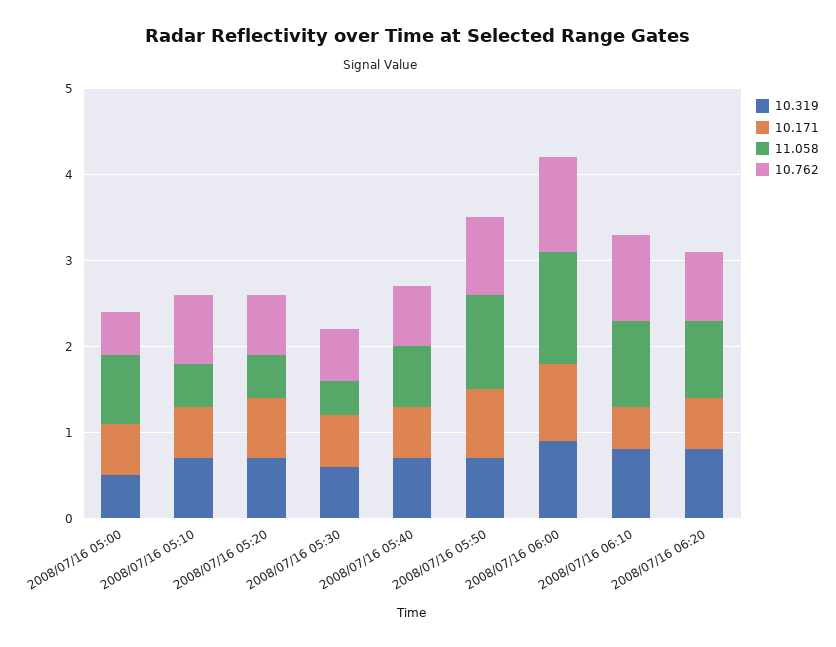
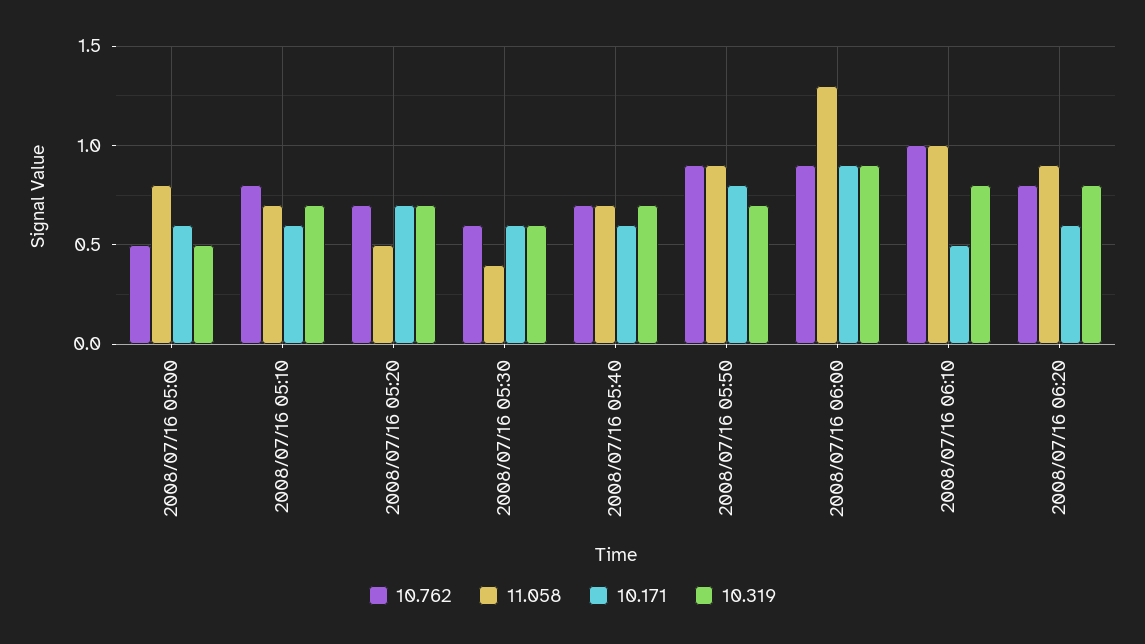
  {
    "10.319": {
      "2008/07/16 05:00": 0.5,
      "2008/07/16 05:10": 0.7,
      "2008/07/16 05:20": 0.7,
      "2008/07/16 05:30": 0.6,
      "2008/07/16 05:40": 0.7,
      "2008/07/16 05:50": 0.7,
      "2008/07/16 06:00": 0.9,
      "2008/07/16 06:10": 0.8,
      "2008/07/16 06:20": 0.8
    },
    "10.171": {
      "2008/07/16 05:00": 0.6,
      "2008/07/16 05:10": 0.6,
      "2008/07/16 05:20": 0.7,
      "2008/07/16 05:30": 0.6,
      "2008/07/16 05:40": 0.6,
      "2008/07/16 05:50": 0.8,
      "2008/07/16 06:00": 0.9,
      "2008/07/16 06:10": 0.5,
      "2008/07/16 06:20": 0.6
    },
    "11.058": {
      "2008/07/16 05:00": 0.8,
-     "2008/07/16 05:10": 0.5,
+     "2008/07/16 05:10": 0.7,
      "2008/07/16 05:20": 0.5,
      "2008/07/16 05:30": 0.4,
      "2008/07/16 05:40": 0.7,
-     "2008/07/16 05:50": 1.1,
+     "2008/07/16 05:50": 0.9,
      "2008/07/16 06:00": 1.3,
      "2008/07/16 06:10": 1,
      "2008/07/16 06:20": 0.9
    },
    "10.762": {
      "2008/07/16 05:00": 0.5,
      "2008/07/16 05:10": 0.8,
      "2008/07/16 05:20": 0.7,
      "2008/07/16 05:30": 0.6,
      "2008/07/16 05:40": 0.7,
      "2008/07/16 05:50": 0.9,
-     "2008/07/16 06:00": 1.1,
+     "2008/07/16 06:00": 0.9,
      "2008/07/16 06:10": 1,
      "2008/07/16 06:20": 0.8
    }
  }

